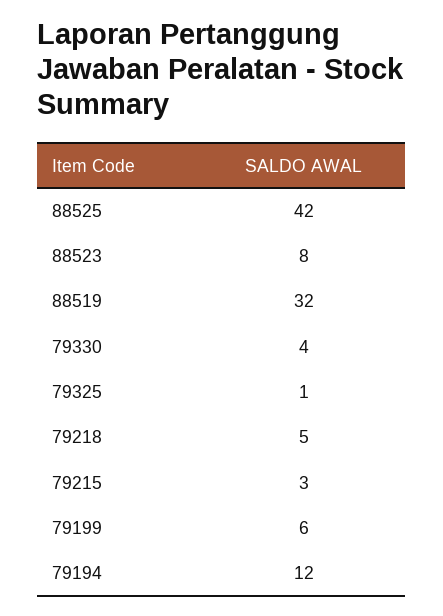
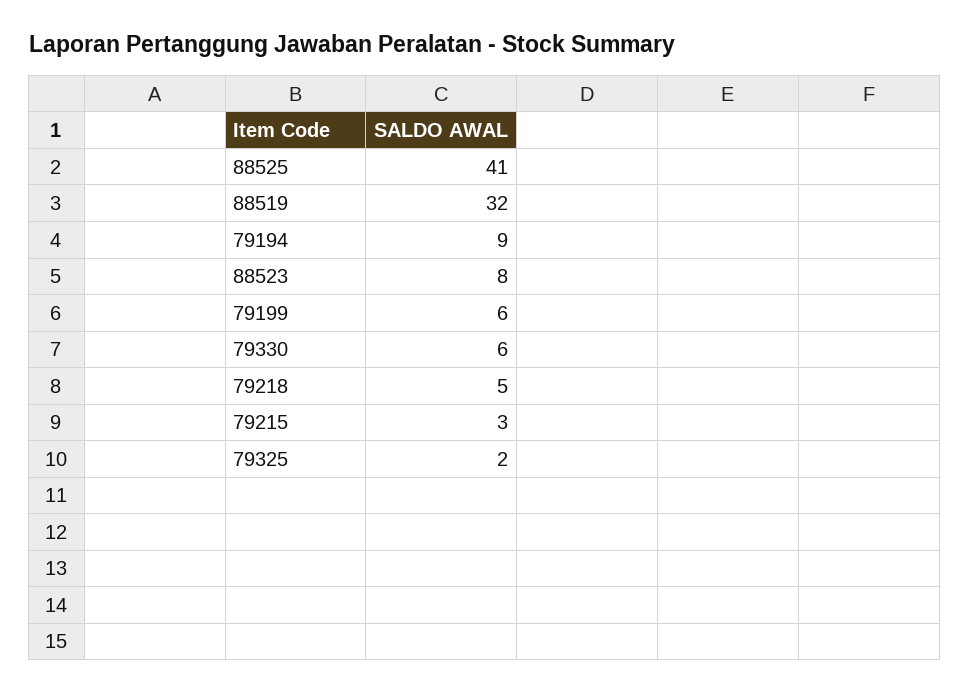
  {
-   "88525": 42,
+   "88525": 41,
    "88523": 8,
    "88519": 32,
-   "79330": 4,
+   "79330": 6,
-   "79325": 1,
+   "79325": 2,
    "79218": 5,
    "79215": 3,
    "79199": 6,
-   "79194": 12
+   "79194": 9
  }

